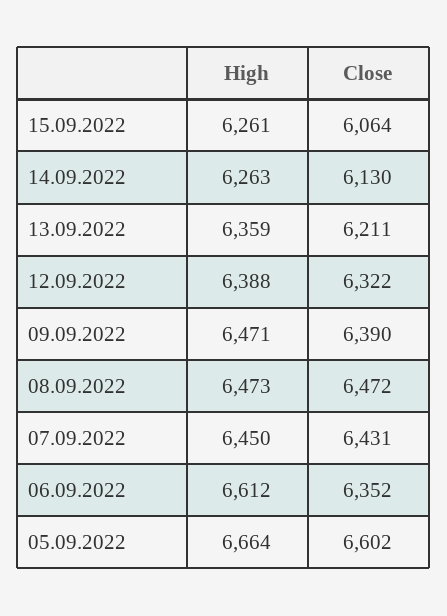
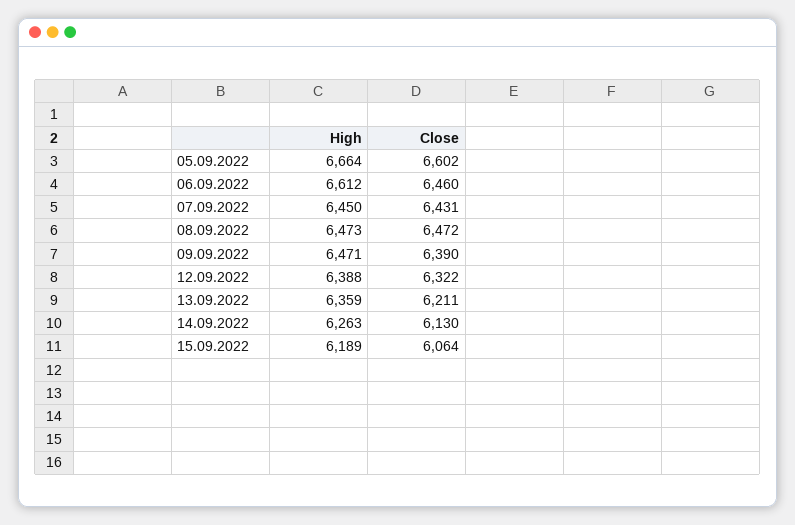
  {
    "High": {
-     "15.09.2022": 6261,
+     "15.09.2022": 6189,
      "14.09.2022": 6263,
      "13.09.2022": 6359,
      "12.09.2022": 6388,
      "09.09.2022": 6471,
      "08.09.2022": 6473,
      "07.09.2022": 6450,
      "06.09.2022": 6612,
      "05.09.2022": 6664
    },
    "Close": {
      "15.09.2022": 6064,
      "14.09.2022": 6130,
      "13.09.2022": 6211,
      "12.09.2022": 6322,
      "09.09.2022": 6390,
      "08.09.2022": 6472,
      "07.09.2022": 6431,
-     "06.09.2022": 6352,
+     "06.09.2022": 6460,
      "05.09.2022": 6602
    }
  }

